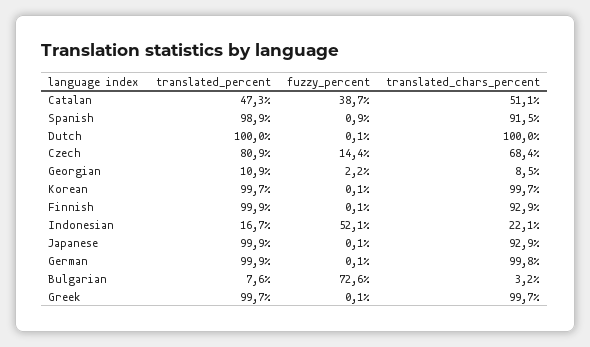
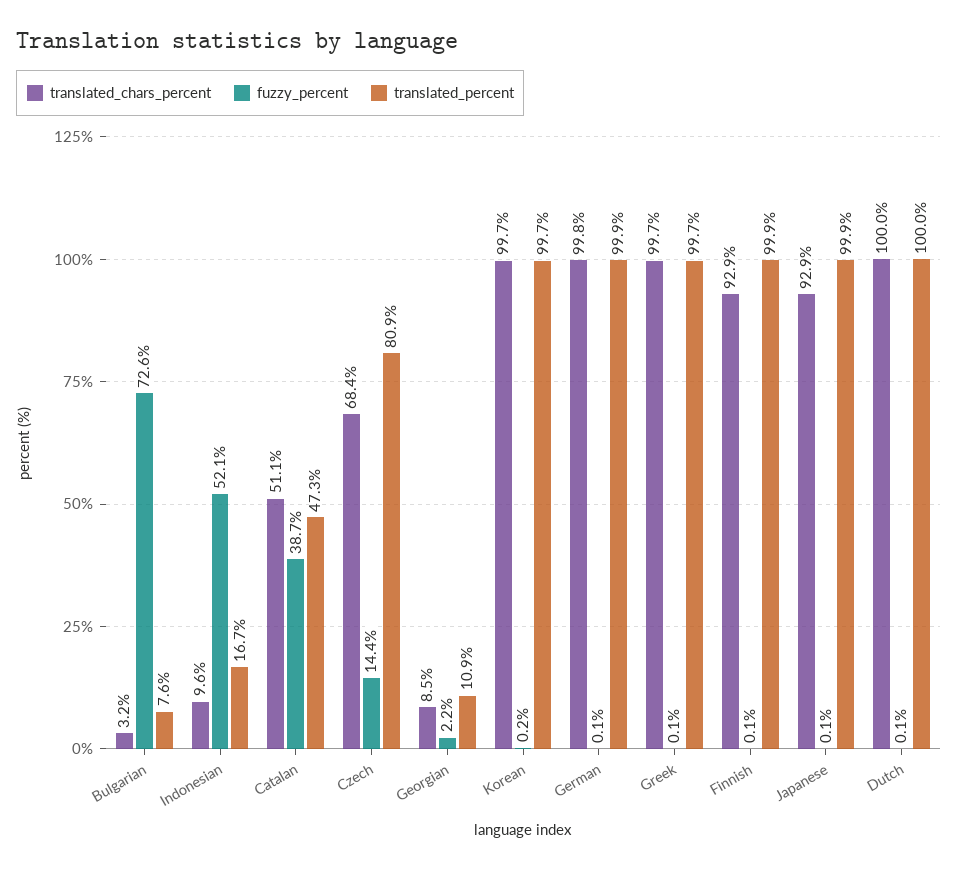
  {
    "translated_percent": {
      "Catalan": 47.3,
-     "Spanish": 98.9,
      "Dutch": 100,
      "Czech": 80.9,
      "Georgian": 10.9,
      "Korean": 99.7,
      "Finnish": 99.9,
      "Indonesian": 16.7,
      "Japanese": 99.9,
      "German": 99.9,
      "Bulgarian": 7.6,
      "Greek": 99.7
    },
    "fuzzy_percent": {
      "Catalan": 38.7,
-     "Spanish": 0.9,
      "Dutch": 0.1,
      "Czech": 14.4,
      "Georgian": 2.2,
-     "Korean": 0.1,
+     "Korean": 0.2,
      "Finnish": 0.1,
      "Indonesian": 52.1,
      "Japanese": 0.1,
      "German": 0.1,
      "Bulgarian": 72.6,
      "Greek": 0.1
    },
    "translated_chars_percent": {
      "Catalan": 51.1,
-     "Spanish": 91.5,
      "Dutch": 100,
      "Czech": 68.4,
      "Georgian": 8.5,
      "Korean": 99.7,
      "Finnish": 92.9,
-     "Indonesian": 22.1,
+     "Indonesian": 9.6,
      "Japanese": 92.9,
      "German": 99.8,
      "Bulgarian": 3.2,
      "Greek": 99.7
    }
  }

